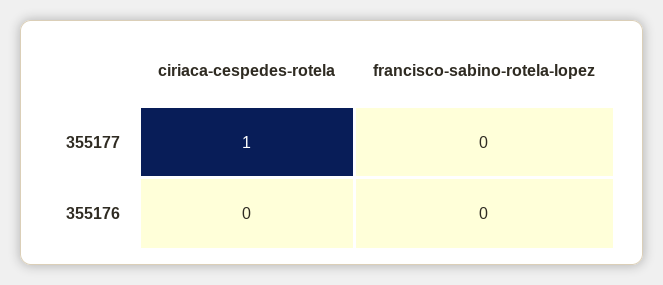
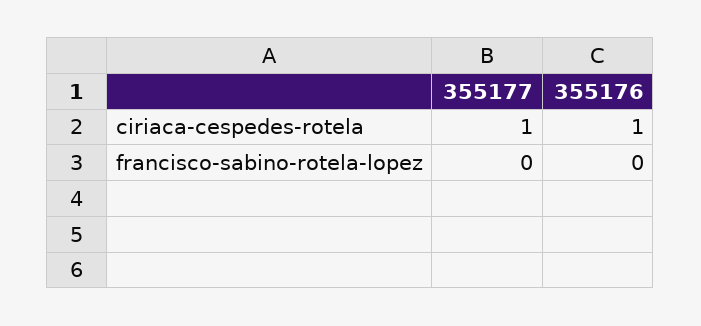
  {
    "ciriaca-cespedes-rotela": {
      "355177": 1,
-     "355176": 0
+     "355176": 1
    },
    "francisco-sabino-rotela-lopez": {
      "355177": 0,
      "355176": 0
    }
  }

